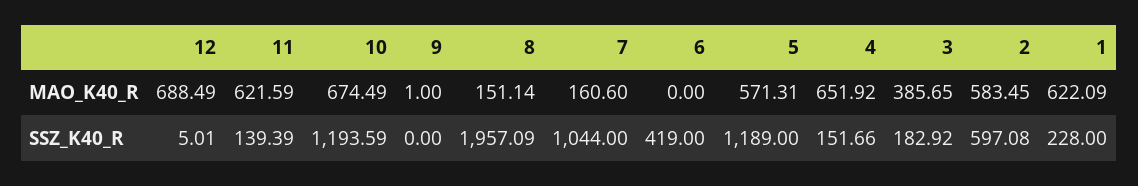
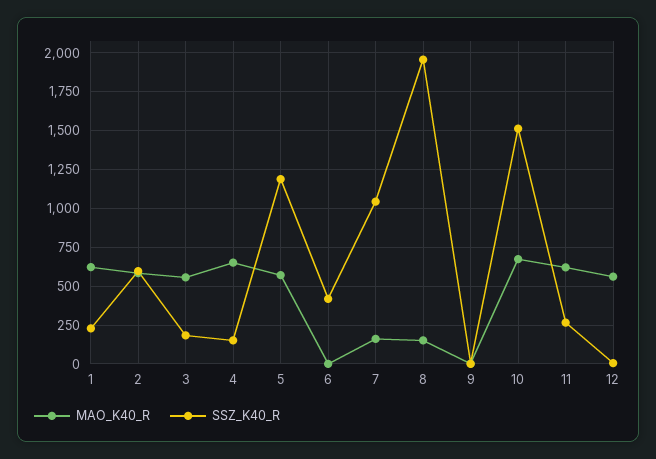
  {
    "MAO_K40_R": {
-     "12": 688.49,
+     "12": 550,
      "11": 621.59,
      "10": 674.49,
      "9": 1,
      "8": 151.14,
      "7": 160.6,
      "6": 0,
      "5": 571.31,
      "4": 651.92,
-     "3": 385.65,
+     "3": 550,
      "2": 583.45,
      "1": 622.09
    },
    "SSZ_K40_R": {
      "12": 5.01,
-     "11": 139.39,
+     "11": 250,
-     "10": 1193.59,
+     "10": 1500,
      "9": 0,
      "8": 1957.09,
      "7": 1044,
      "6": 419,
      "5": 1189,
      "4": 151.66,
      "3": 182.92,
      "2": 597.08,
      "1": 228
    }
  }

